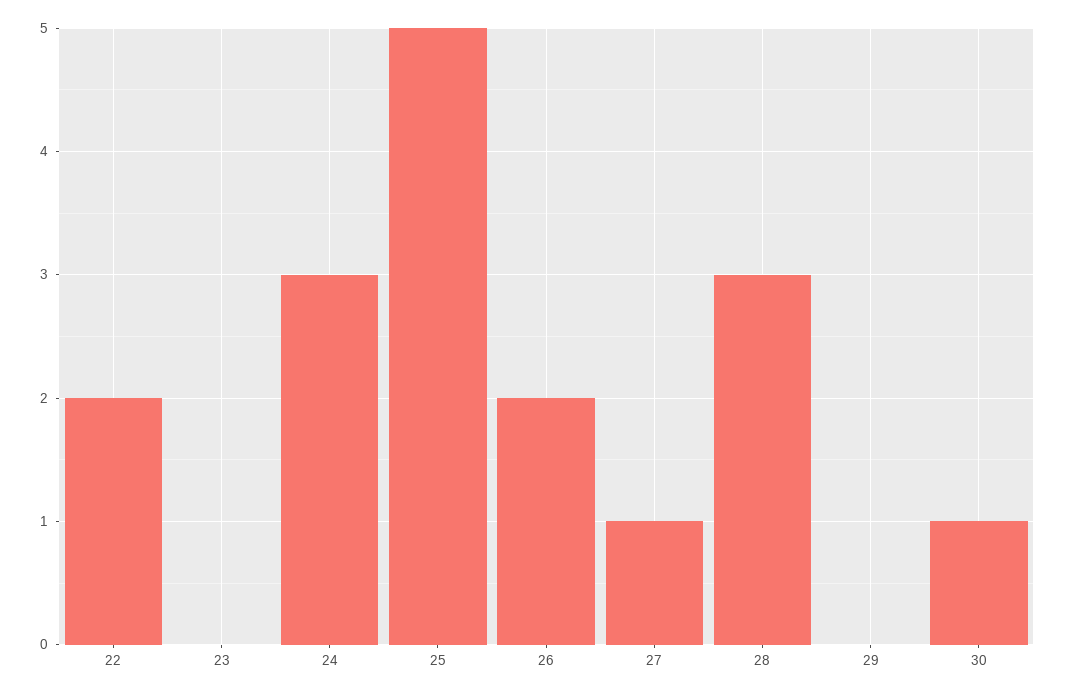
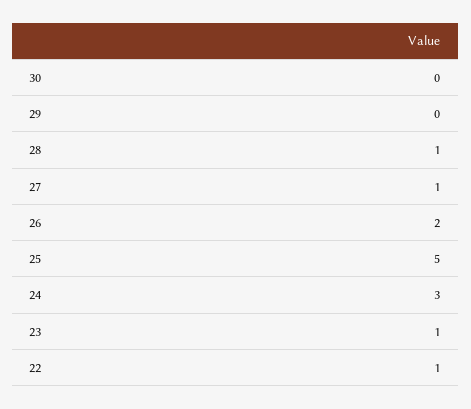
  {
-   "22": 2,
+   "22": 1,
-   "23": 0,
+   "23": 1,
    "24": 3,
    "25": 5,
    "26": 2,
    "27": 1,
-   "28": 3,
+   "28": 1,
    "29": 0,
-   "30": 1
+   "30": 0
  }

